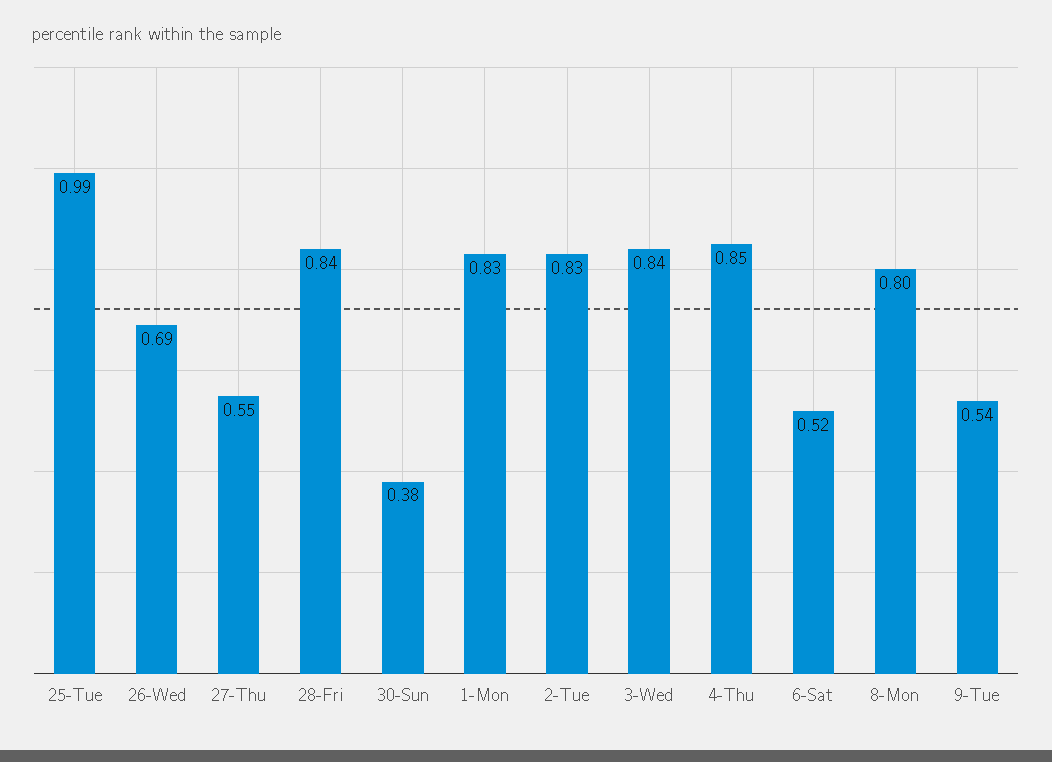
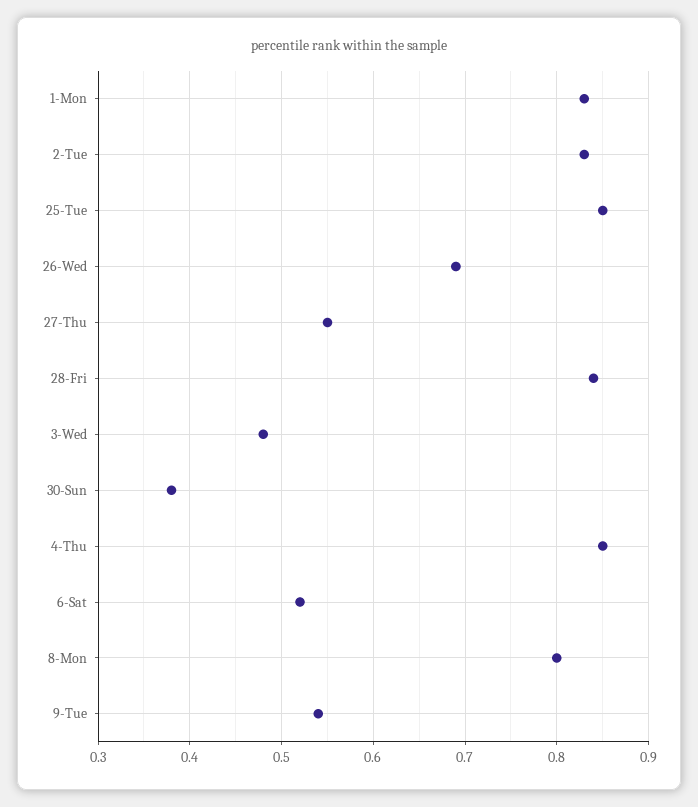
  {
-   "25-Tue": 0.99,
+   "25-Tue": 0.85,
    "26-Wed": 0.69,
    "27-Thu": 0.55,
    "28-Fri": 0.84,
    "30-Sun": 0.38,
    "1-Mon": 0.83,
    "2-Tue": 0.83,
-   "3-Wed": 0.84,
+   "3-Wed": 0.48,
    "4-Thu": 0.85,
    "6-Sat": 0.52,
    "8-Mon": 0.8,
    "9-Tue": 0.54
  }

